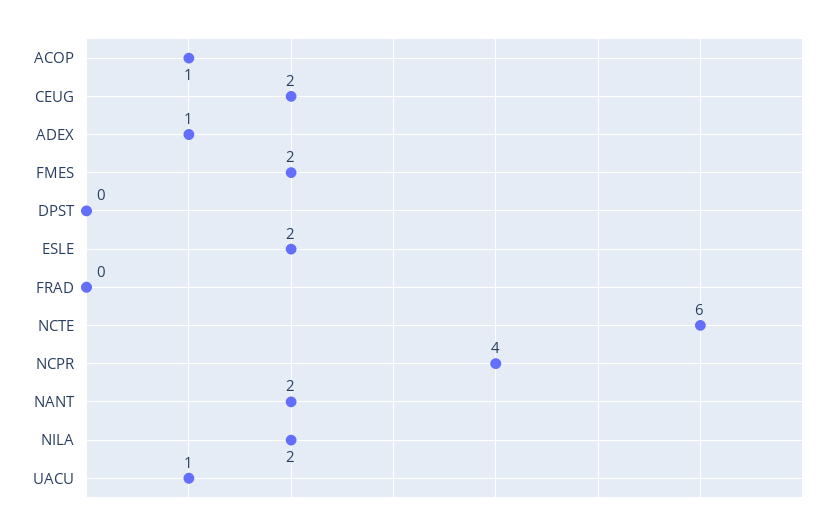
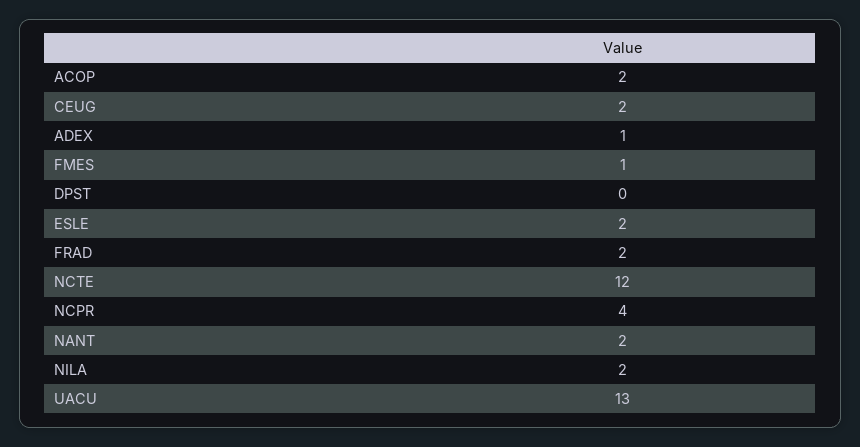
  {
-   "ACOP": 1,
+   "ACOP": 2,
    "CEUG": 2,
    "ADEX": 1,
-   "FMES": 2,
+   "FMES": 1,
    "DPST": 0,
    "ESLE": 2,
-   "FRAD": 0,
+   "FRAD": 2,
-   "NCTE": 6,
+   "NCTE": 12,
    "NCPR": 4,
    "NANT": 2,
    "NILA": 2,
-   "UACU": 1
+   "UACU": 13
  }

